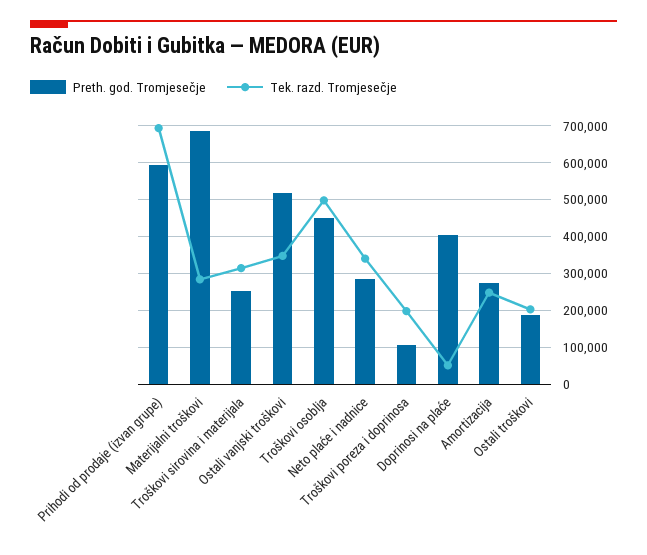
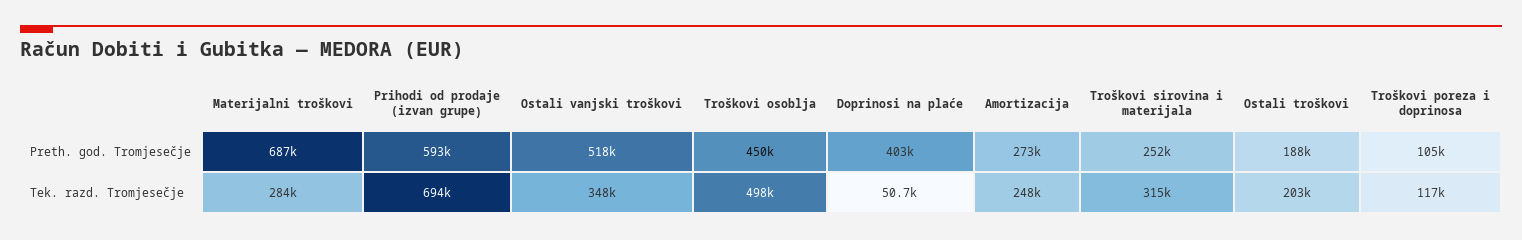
  {
    "Preth. god. Tromjesečje": {
      "Prihodi od prodaje (izvan grupe)": 593000,
      "Materijalni troškovi": 687000,
      "Troškovi sirovina i materijala": 252000,
      "Ostali vanjski troškovi": 518000,
      "Troškovi osoblja": 450000,
-     "Neto plaće i nadnice": 280000,
      "Troškovi poreza i doprinosa": 105000,
      "Doprinosi na plaće": 403000,
      "Amortizacija": 273000,
      "Ostali troškovi": 188000
    },
    "Tek. razd. Tromjesečje": {
      "Prihodi od prodaje (izvan grupe)": 694000,
      "Materijalni troškovi": 284000,
      "Troškovi sirovina i materijala": 315000,
      "Ostali vanjski troškovi": 348000,
      "Troškovi osoblja": 498000,
-     "Neto plaće i nadnice": 340000,
-     "Troškovi poreza i doprinosa": 200000,
+     "Troškovi poreza i doprinosa": 117000,
      "Doprinosi na plaće": 50700,
      "Amortizacija": 248000,
      "Ostali troškovi": 203000
    }
  }

